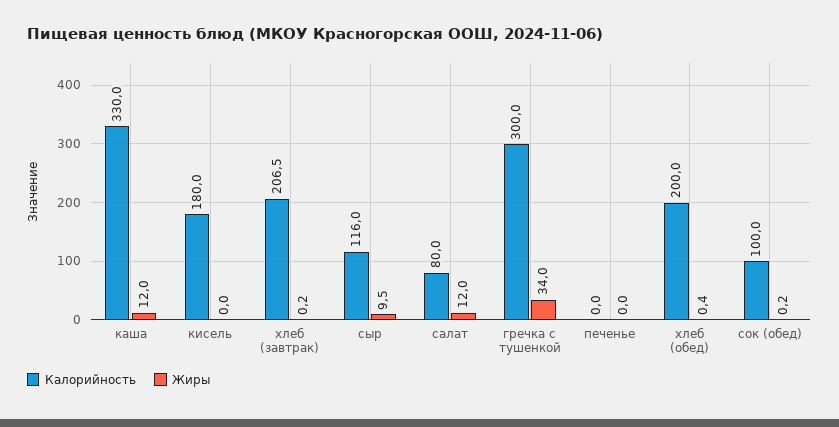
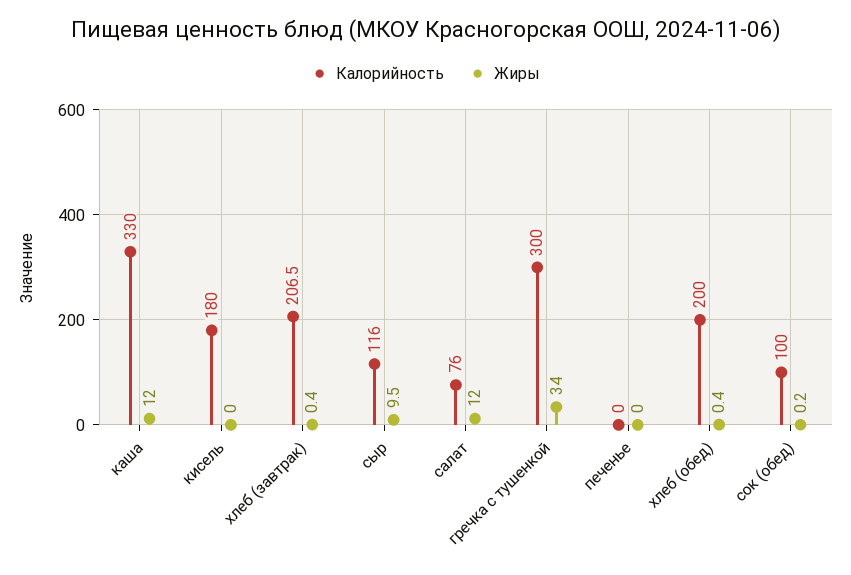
  {
    "Калорийность": {
      "каша": 330,
      "кисель": 180,
      "хлеб (завтрак)": 206.5,
      "сыр": 116,
-     "салат": 80,
+     "салат": 76,
      "гречка с тушенкой": 300,
      "печенье": 0,
      "хлеб (обед)": 200,
      "сок (обед)": 100
    },
    "Жиры": {
      "каша": 12,
      "кисель": 0,
-     "хлеб (завтрак)": 0.2,
+     "хлеб (завтрак)": 0.4,
      "сыр": 9.5,
      "салат": 12,
      "гречка с тушенкой": 34,
      "печенье": 0,
      "хлеб (обед)": 0.4,
      "сок (обед)": 0.2
    }
  }

